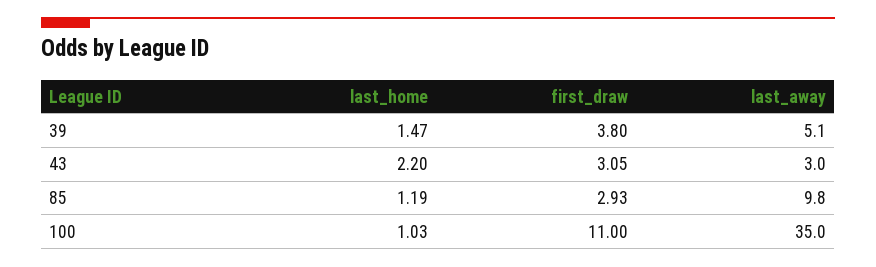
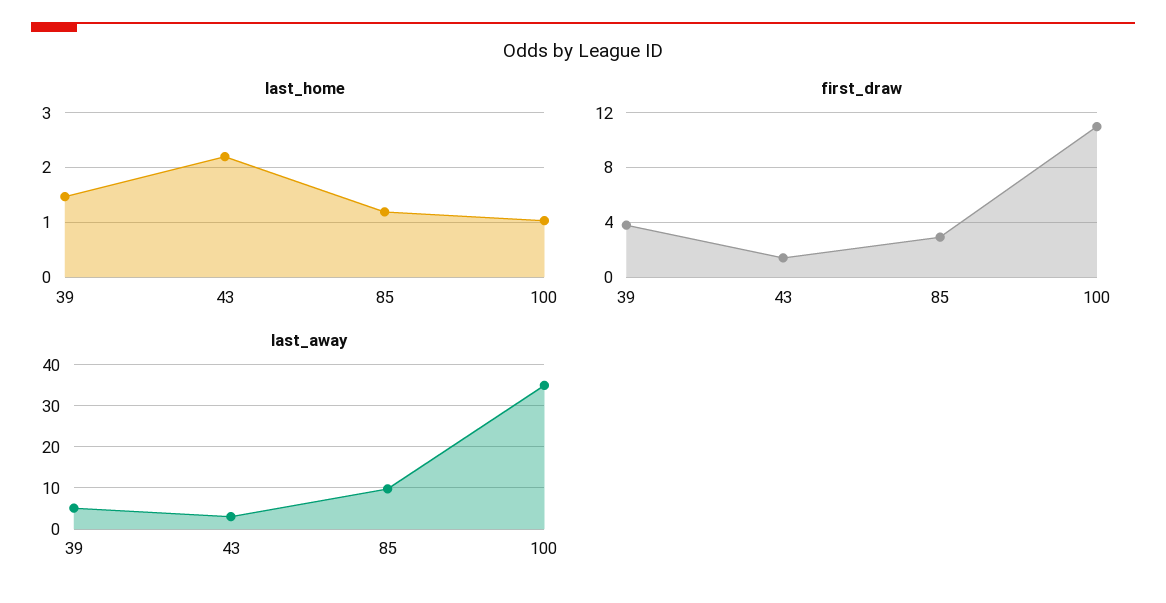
  {
    "last_home": {
      "39": 1.47,
      "43": 2.2,
      "85": 1.19,
      "100": 1.03
    },
    "first_draw": {
      "39": 3.8,
-     "43": 3.05,
+     "43": 1.5,
      "85": 2.93,
      "100": 11
    },
    "last_away": {
      "39": 5.1,
      "43": 3,
      "85": 9.8,
      "100": 35
    }
  }

